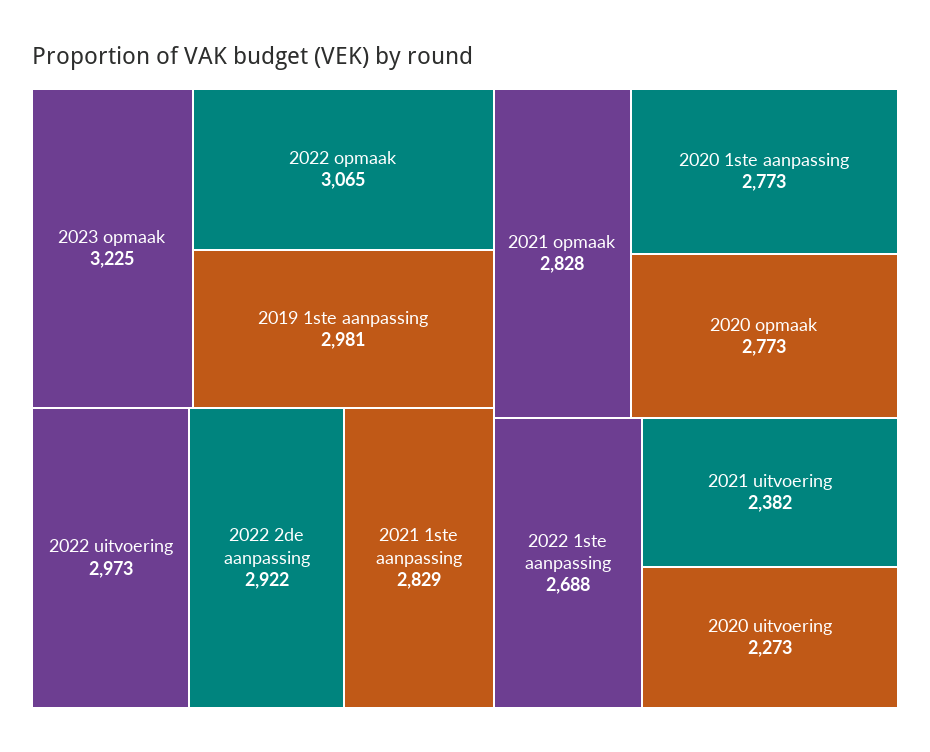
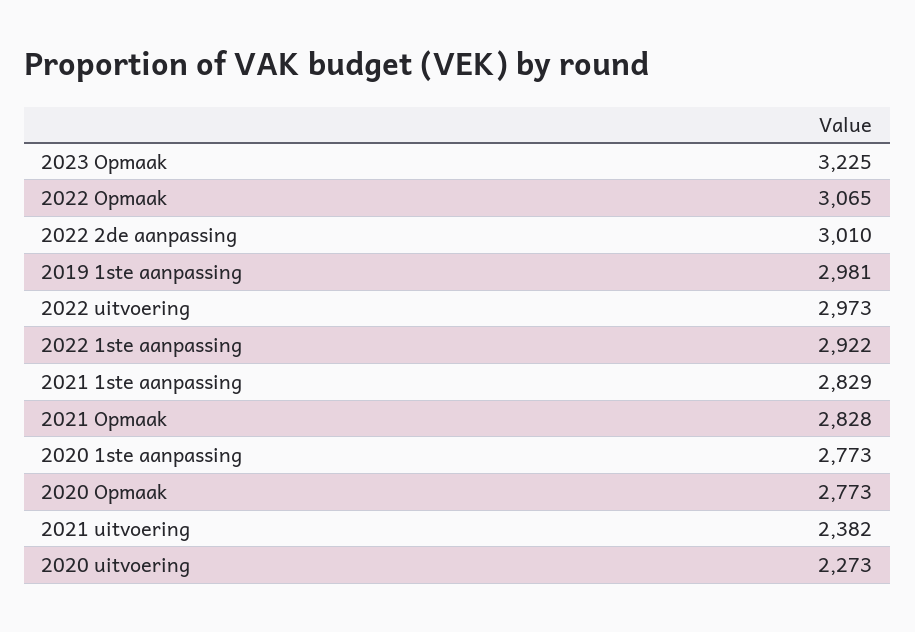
  {
    "2023 opmaak": 3225,
    "2022 opmaak": 3065,
    "2019 1ste aanpassing": 2981,
    "2022 uitvoering": 2973,
-   "2022 2de aanpassing": 2922,
+   "2022 2de aanpassing": 3010,
    "2021 1ste aanpassing": 2829,
    "2021 opmaak": 2828,
    "2020 1ste aanpassing": 2773,
    "2020 opmaak": 2773,
-   "2022 1ste aanpassing": 2688,
+   "2022 1ste aanpassing": 2922,
    "2021 uitvoering": 2382,
    "2020 uitvoering": 2273
  }

